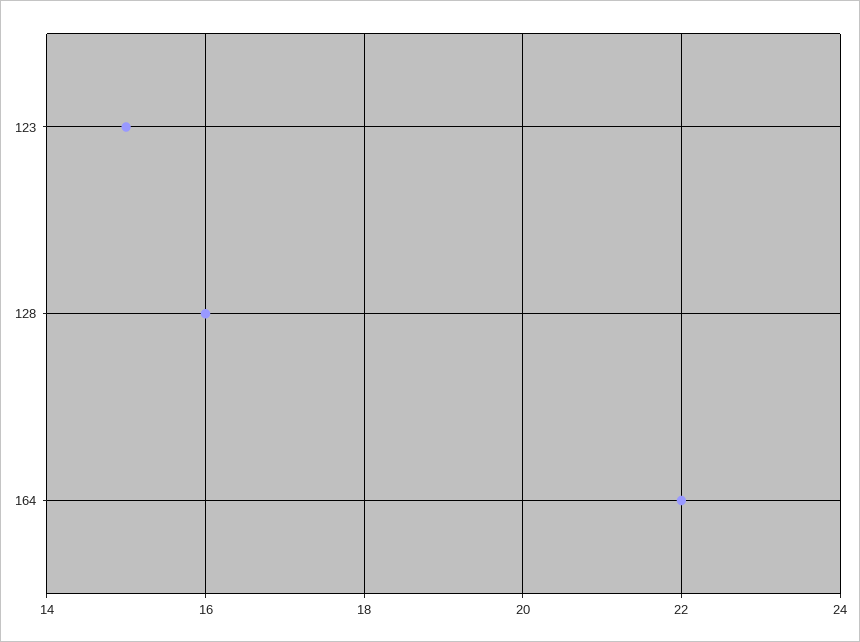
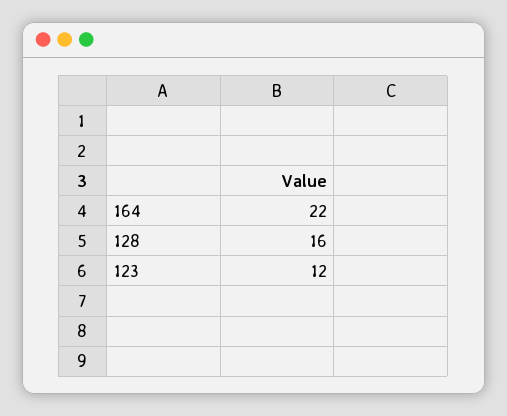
  {
-   "123": 15,
+   "123": 12,
    "128": 16,
    "164": 22
  }

